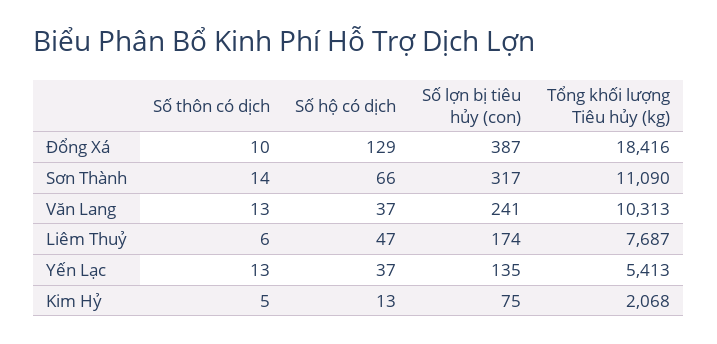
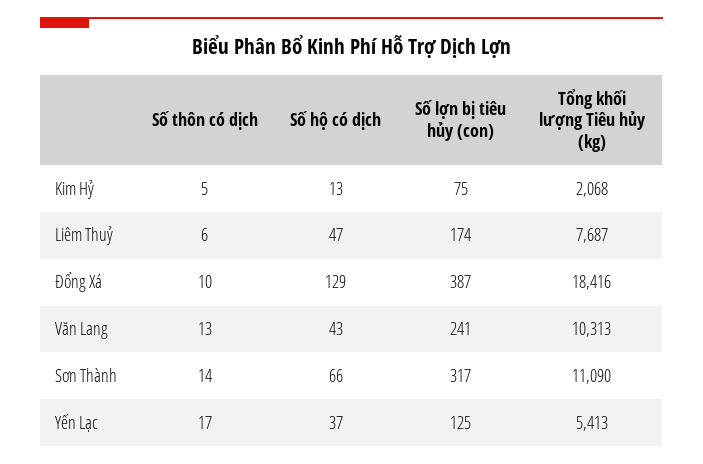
  {
    "Số thôn có dịch": {
      "Đổng Xá": 10,
      "Sơn Thành": 14,
      "Văn Lang": 13,
      "Liêm Thuỷ": 6,
-     "Yến Lạc": 13,
+     "Yến Lạc": 17,
      "Kim Hỷ": 5
    },
    "Số hộ có dịch": {
      "Đổng Xá": 129,
      "Sơn Thành": 66,
-     "Văn Lang": 37,
+     "Văn Lang": 43,
      "Liêm Thuỷ": 47,
      "Yến Lạc": 37,
      "Kim Hỷ": 13
    },
    "Số lợn bị tiêu hủy (con)": {
      "Đổng Xá": 387,
      "Sơn Thành": 317,
      "Văn Lang": 241,
      "Liêm Thuỷ": 174,
-     "Yến Lạc": 135,
+     "Yến Lạc": 125,
      "Kim Hỷ": 75
    },
    "Tổng khối lượng Tiêu hủy (kg)": {
      "Đổng Xá": 18416,
      "Sơn Thành": 11090,
      "Văn Lang": 10313,
      "Liêm Thuỷ": 7687,
      "Yến Lạc": 5413,
      "Kim Hỷ": 2068
    }
  }

